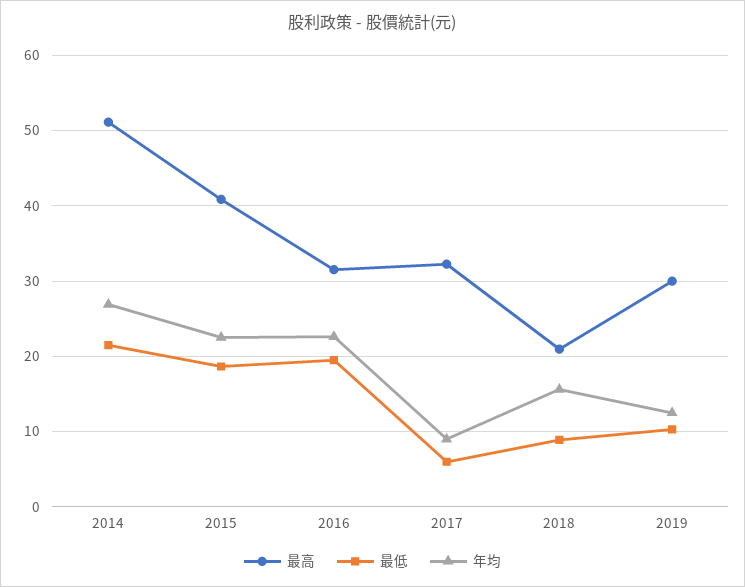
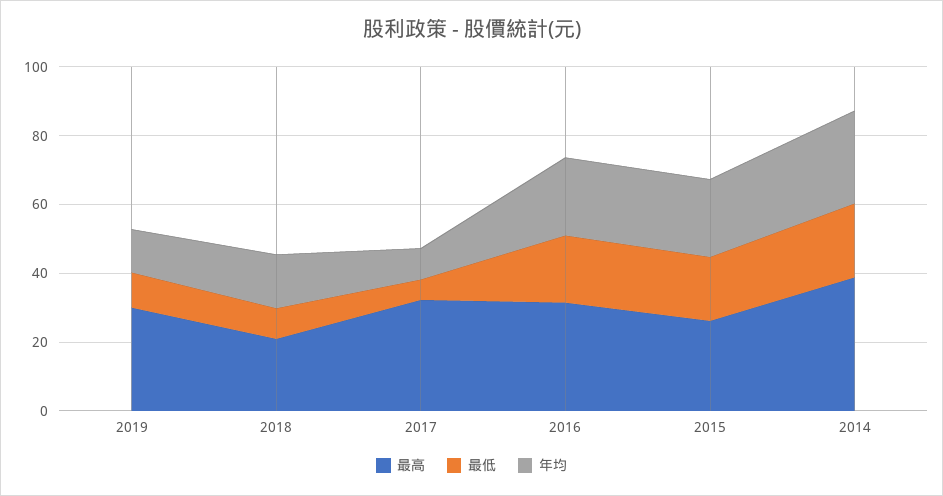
  {
    "最高": {
-     "2014": 51,
+     "2014": 40,
-     "2015": 41,
+     "2015": 25,
      "2016": 32,
      "2017": 32,
      "2018": 21,
      "2019": 30
    },
    "最低": {
      "2014": 22,
      "2015": 19,
      "2016": 20,
      "2017": 6,
      "2018": 9,
      "2019": 10
    },
    "年均": {
      "2014": 27,
      "2015": 23,
      "2016": 23,
      "2017": 9,
      "2018": 16,
      "2019": 13
    }
  }

